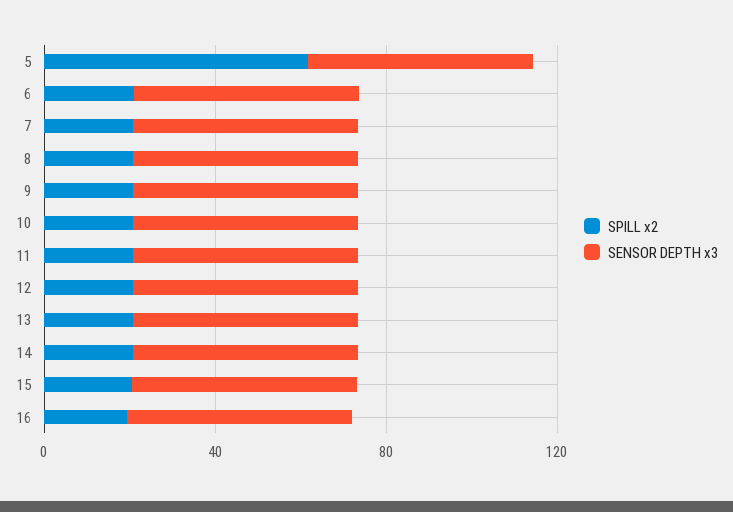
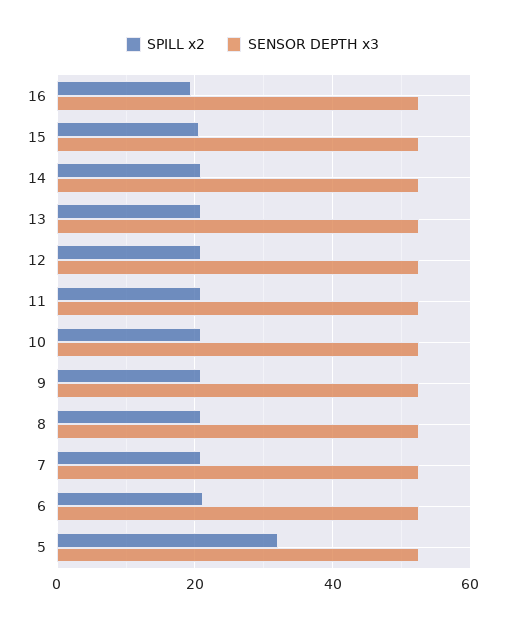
  {
    "SPILL x2": {
-     "5": 60,
+     "5": 32,
      "6": 22,
      "7": 20,
      "8": 20,
      "9": 20,
      "10": 20,
      "11": 20,
      "12": 20,
      "13": 20,
      "14": 20,
      "15": 20,
      "16": 20
    },
    "SENSOR DEPTH x3": {
      "5": 52,
      "6": 52,
      "7": 52,
      "8": 52,
      "9": 52,
      "10": 52,
      "11": 52,
      "12": 52,
      "13": 52,
      "14": 52,
      "15": 52,
      "16": 52
    }
  }

